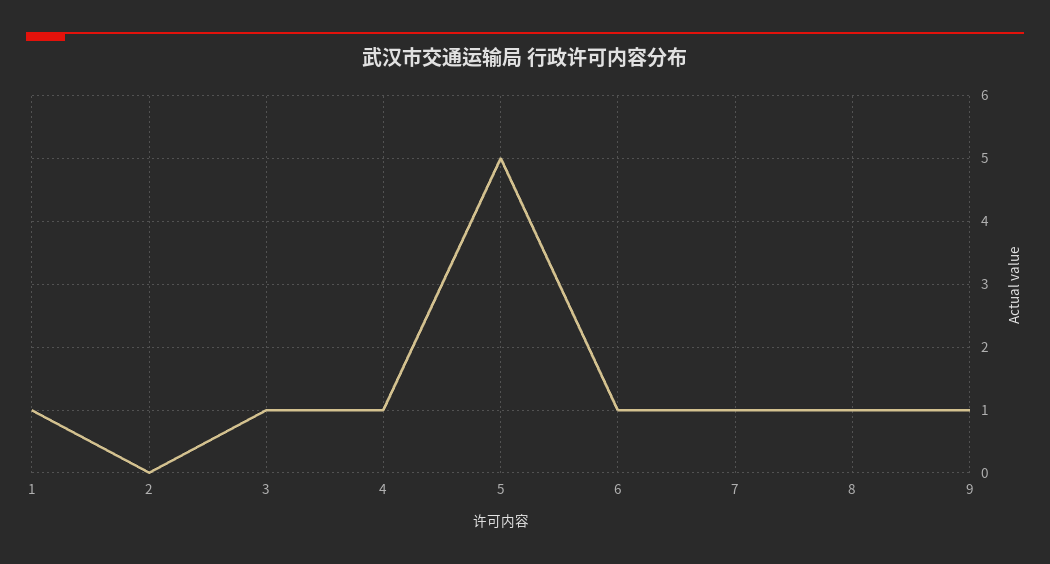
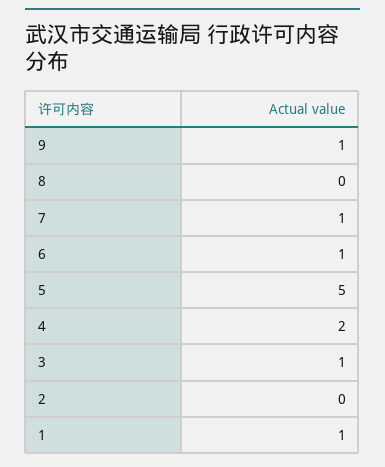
  {
    "1": 1,
    "2": 0,
    "3": 1,
-   "4": 1,
+   "4": 2,
    "5": 5,
    "6": 1,
    "7": 1,
-   "8": 1,
+   "8": 0,
    "9": 1
  }

